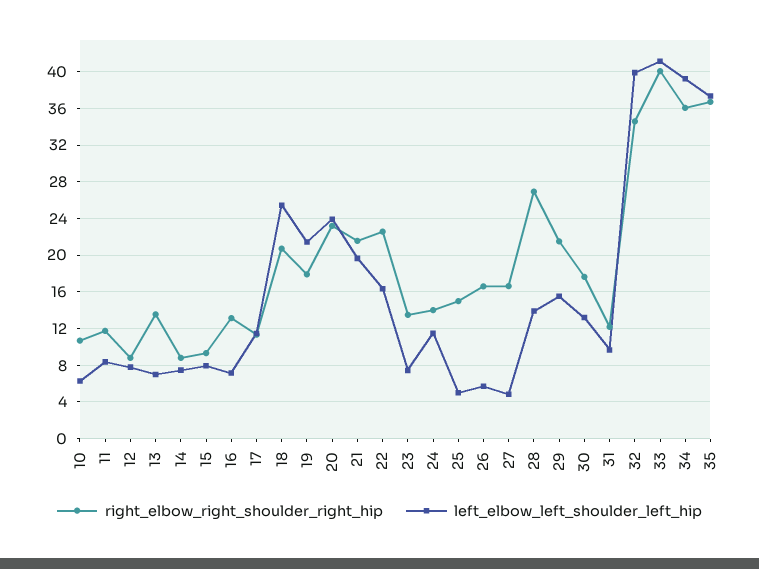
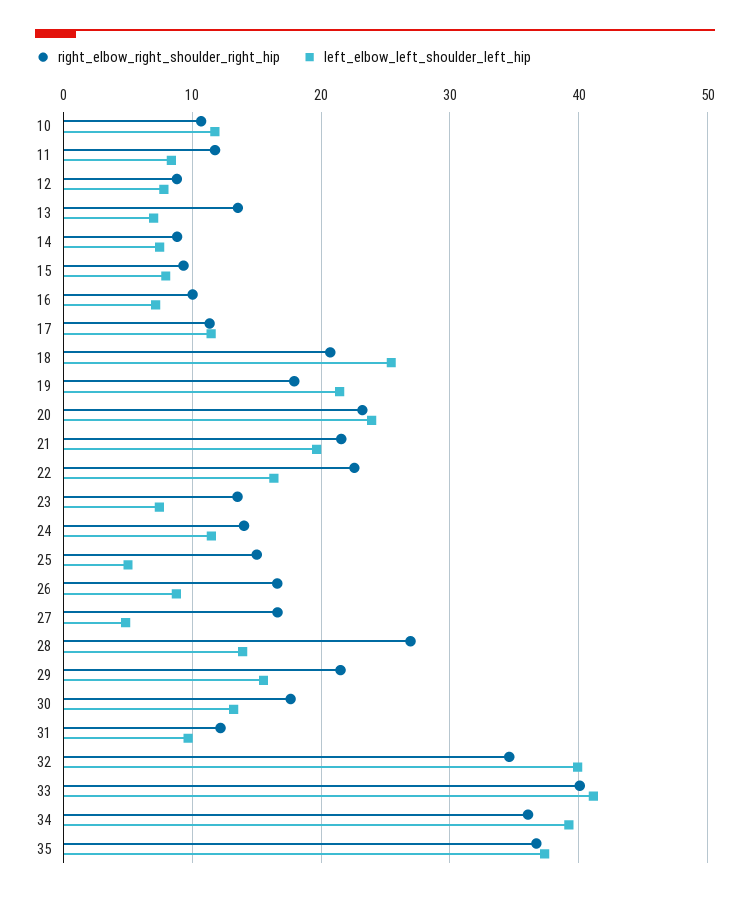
  {
    "right_elbow_right_shoulder_right_hip": {
      "10": 11,
      "11": 12,
      "12": 9,
      "13": 14,
      "14": 9,
      "15": 9,
-     "16": 13,
+     "16": 10,
      "17": 11,
      "18": 21,
      "19": 18,
      "20": 23,
      "21": 22,
      "22": 23,
      "23": 14,
      "24": 14,
      "25": 15,
      "26": 17,
      "27": 17,
      "28": 27,
      "29": 22,
      "30": 18,
      "31": 12,
      "32": 35,
      "33": 40,
      "34": 36,
      "35": 37
    },
    "left_elbow_left_shoulder_left_hip": {
-     "10": 6,
+     "10": 12,
      "11": 8,
      "12": 8,
      "13": 7,
      "14": 7,
      "15": 8,
      "16": 7,
      "17": 11,
      "18": 25,
      "19": 21,
      "20": 24,
      "21": 20,
      "22": 16,
      "23": 7,
      "24": 11,
      "25": 5,
-     "26": 6,
+     "26": 9,
      "27": 5,
      "28": 14,
      "29": 16,
      "30": 13,
      "31": 10,
      "32": 40,
      "33": 41,
      "34": 39,
      "35": 37
    }
  }

